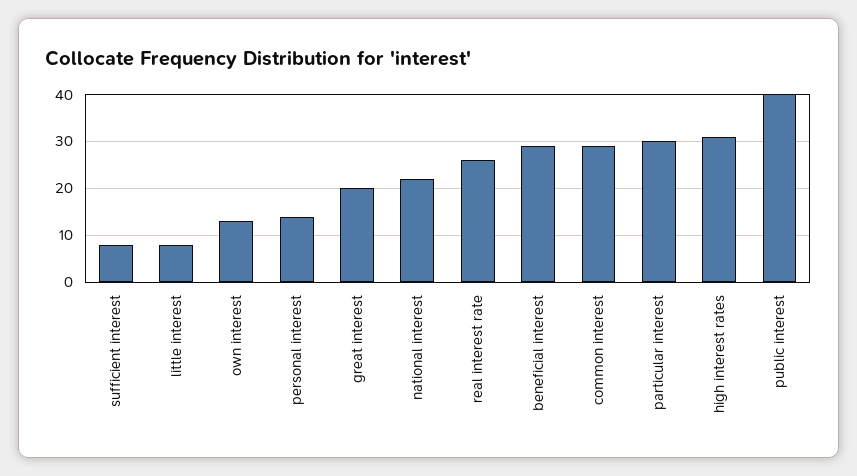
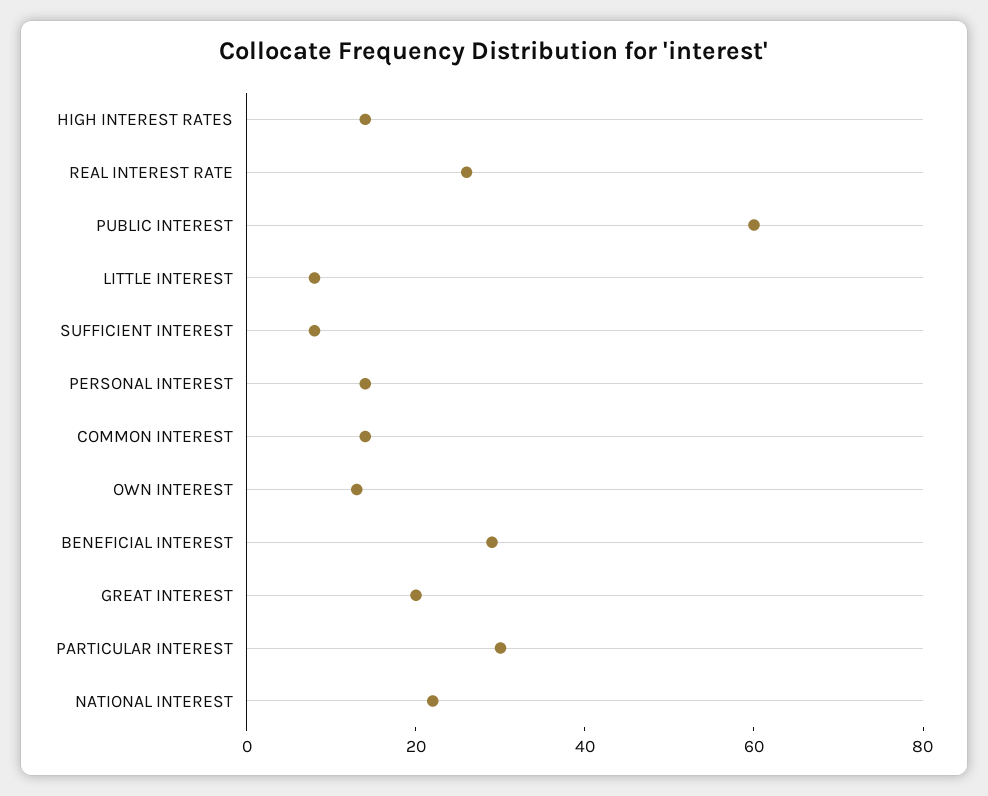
  {
    "sufficient interest": 10,
    "little interest": 10,
    "own interest": 15,
    "personal interest": 15,
    "great interest": 20,
    "national interest": 20,
    "real interest rate": 25,
    "beneficial interest": 30,
-   "common interest": 30,
+   "common interest": 15,
    "particular interest": 30,
-   "high interest rates": 30,
+   "high interest rates": 15,
-   "public interest": 40
+   "public interest": 60
  }

